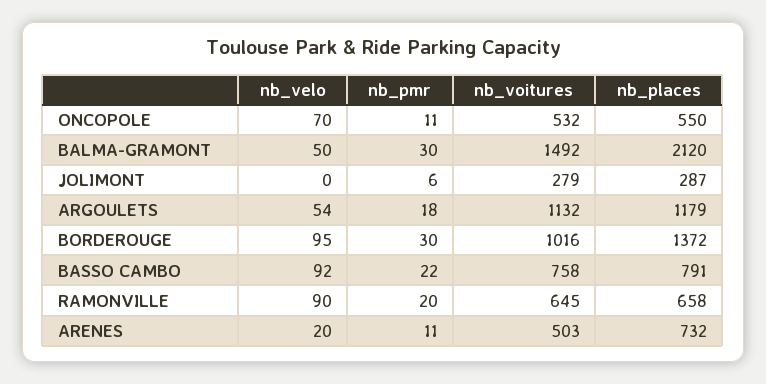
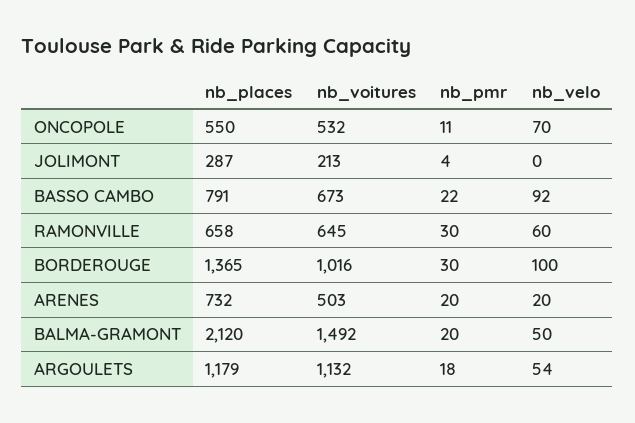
  {
    "nb_velo": {
      "ONCOPOLE": 70,
      "BALMA-GRAMONT": 50,
      "JOLIMONT": 0,
      "ARGOULETS": 54,
-     "BORDEROUGE": 95,
+     "BORDEROUGE": 100,
      "BASSO CAMBO": 92,
-     "RAMONVILLE": 90,
+     "RAMONVILLE": 60,
      "ARENES": 20
    },
    "nb_pmr": {
      "ONCOPOLE": 11,
-     "BALMA-GRAMONT": 30,
+     "BALMA-GRAMONT": 20,
-     "JOLIMONT": 6,
+     "JOLIMONT": 4,
      "ARGOULETS": 18,
      "BORDEROUGE": 30,
      "BASSO CAMBO": 22,
-     "RAMONVILLE": 20,
+     "RAMONVILLE": 30,
-     "ARENES": 11
+     "ARENES": 20
    },
    "nb_voitures": {
      "ONCOPOLE": 532,
      "BALMA-GRAMONT": 1492,
-     "JOLIMONT": 279,
+     "JOLIMONT": 213,
      "ARGOULETS": 1132,
      "BORDEROUGE": 1016,
-     "BASSO CAMBO": 758,
+     "BASSO CAMBO": 673,
      "RAMONVILLE": 645,
      "ARENES": 503
    },
    "nb_places": {
      "ONCOPOLE": 550,
      "BALMA-GRAMONT": 2120,
      "JOLIMONT": 287,
      "ARGOULETS": 1179,
-     "BORDEROUGE": 1372,
+     "BORDEROUGE": 1365,
      "BASSO CAMBO": 791,
      "RAMONVILLE": 658,
      "ARENES": 732
    }
  }

